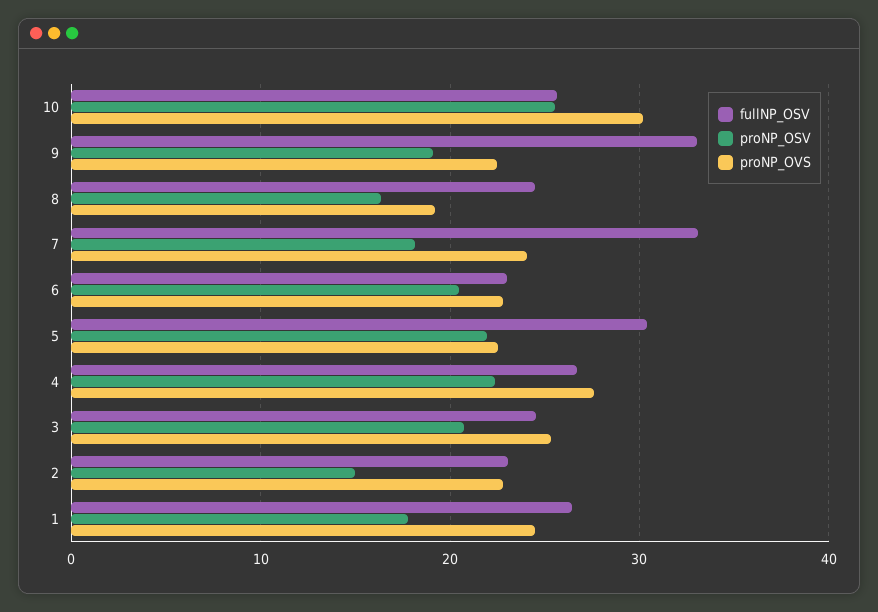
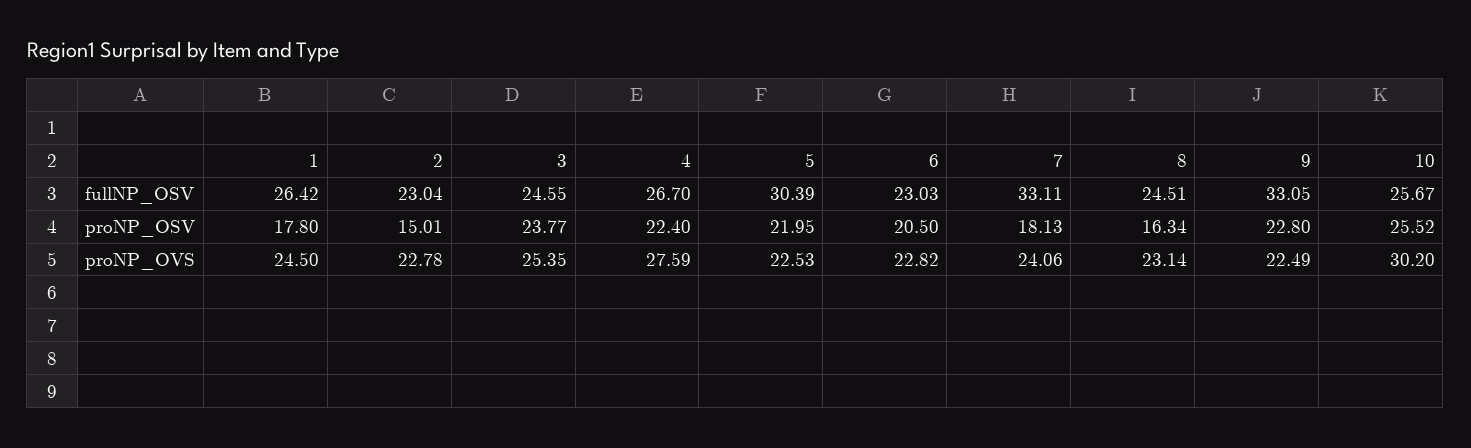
  {
    "fullNP_OSV": {
      "10": 25.67,
      "9": 33.05,
      "8": 24.51,
      "7": 33.11,
      "6": 23.03,
      "5": 30.39,
      "4": 26.7,
      "3": 24.55,
      "2": 23.04,
      "1": 26.42
    },
    "proNP_OSV": {
      "10": 25.52,
-     "9": 19,
+     "9": 22.8,
      "8": 16.34,
      "7": 18.13,
      "6": 20.5,
      "5": 21.95,
      "4": 22.4,
-     "3": 21,
+     "3": 23.77,
      "2": 15.01,
      "1": 17.8
    },
    "proNP_OVS": {
      "10": 30.2,
      "9": 22.49,
-     "8": 19,
+     "8": 23.14,
      "7": 24.06,
      "6": 22.82,
      "5": 22.53,
      "4": 27.59,
      "3": 25.35,
      "2": 22.78,
      "1": 24.5
    }
  }

